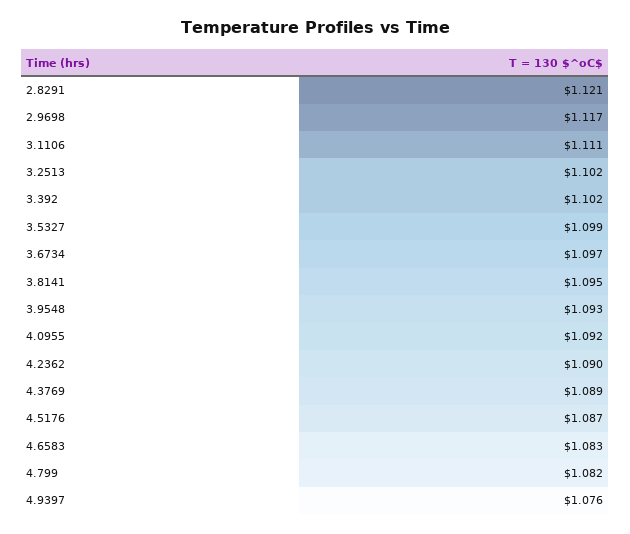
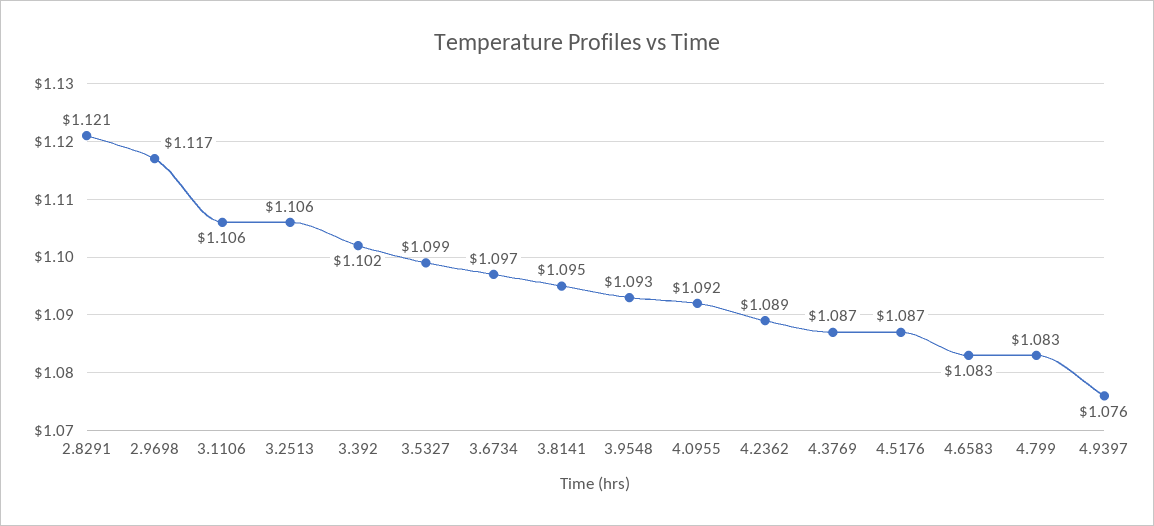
  {
    "2.8291": 1.121,
    "2.9698": 1.117,
-   "3.1106": 1.111,
+   "3.1106": 1.106,
-   "3.2513": 1.102,
+   "3.2513": 1.106,
    "3.392": 1.102,
    "3.5327": 1.099,
    "3.6734": 1.097,
    "3.8141": 1.095,
    "3.9548": 1.093,
    "4.0955": 1.092,
-   "4.2362": 1.09,
+   "4.2362": 1.089,
-   "4.3769": 1.089,
+   "4.3769": 1.087,
    "4.5176": 1.087,
    "4.6583": 1.083,
-   "4.799": 1.082,
+   "4.799": 1.083,
    "4.9397": 1.076
  }

